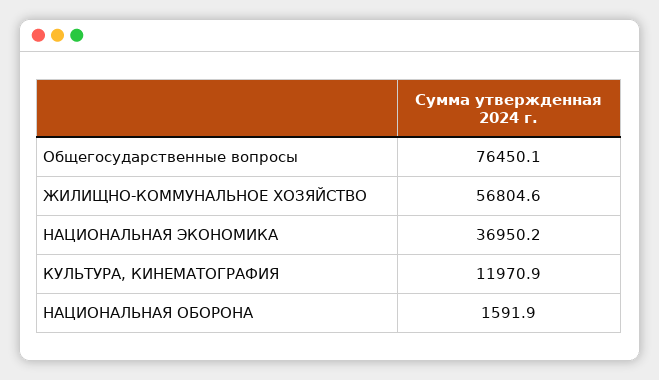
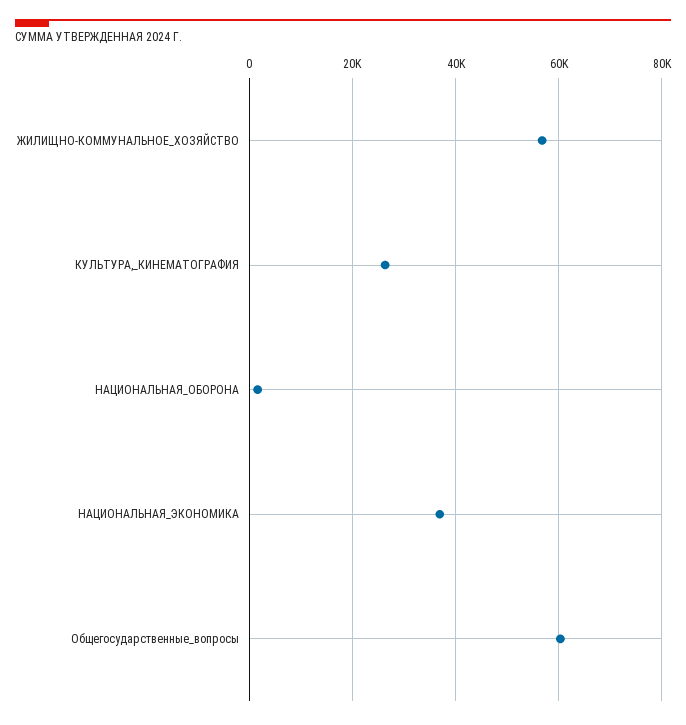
  {
-   "Общегосударственные вопросы": 76450.1,
+   "Общегосударственные вопросы": 60000,
    "ЖИЛИЩНО-КОММУНАЛЬНОЕ ХОЗЯЙСТВО": 56804.6,
    "НАЦИОНАЛЬНАЯ ЭКОНОМИКА": 36950.2,
-   "КУЛЬТУРА, КИНЕМАТОГРАФИЯ": 11970.9,
+   "КУЛЬТУРА, КИНЕМАТОГРАФИЯ": 26000,
    "НАЦИОНАЛЬНАЯ ОБОРОНА": 1591.9
  }

